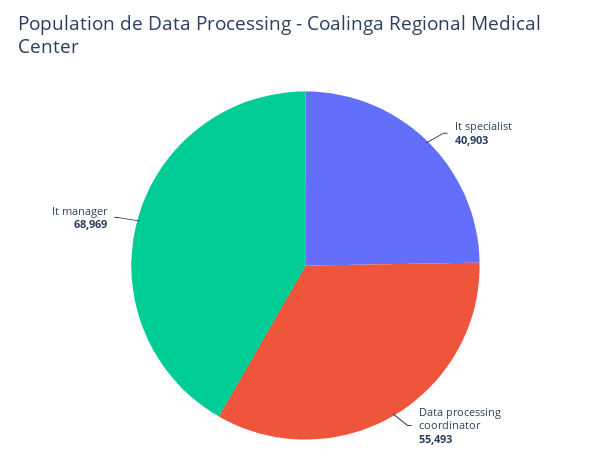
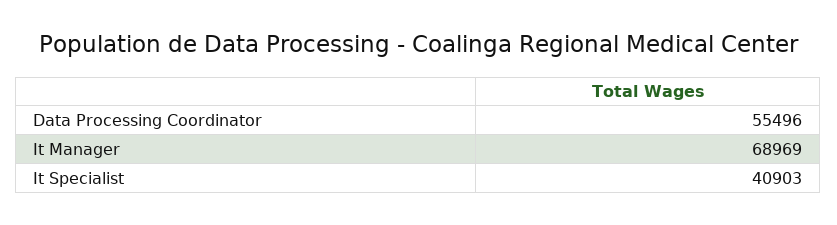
  {
    "It specialist": 40903,
-   "Data processing coordinator": 55493,
+   "Data processing coordinator": 55496,
    "It manager": 68969
  }

